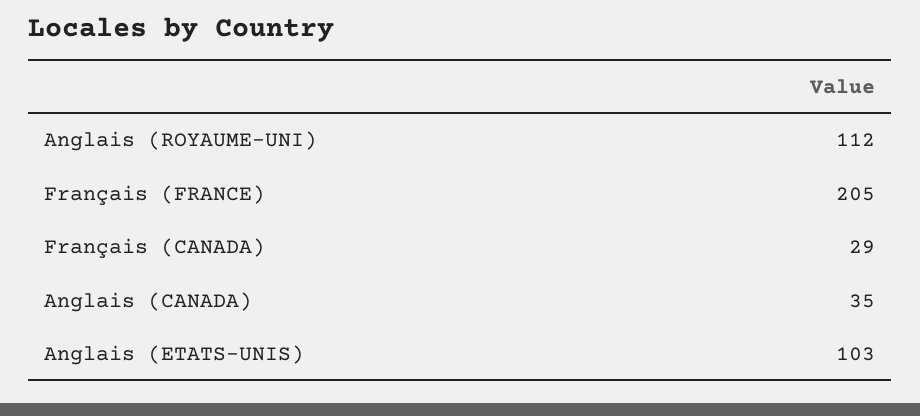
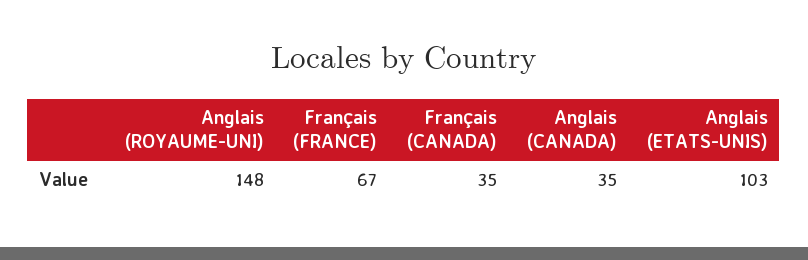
  {
-   "Anglais (ROYAUME-UNI)": 112,
+   "Anglais (ROYAUME-UNI)": 148,
-   "Français (FRANCE)": 205,
+   "Français (FRANCE)": 67,
-   "Français (CANADA)": 29,
+   "Français (CANADA)": 35,
    "Anglais (CANADA)": 35,
    "Anglais (ETATS-UNIS)": 103
  }

